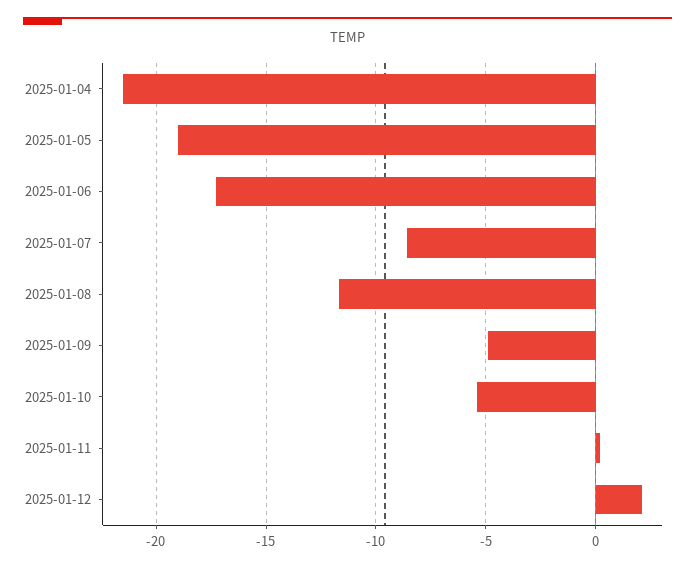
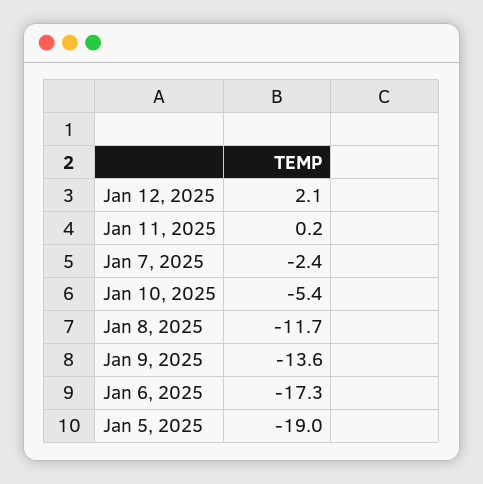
  {
-   "2025-01-04": -21.5,
    "2025-01-05": -19,
    "2025-01-06": -17.3,
-   "2025-01-07": -8.5,
+   "2025-01-07": -2.4,
    "2025-01-08": -11.7,
-   "2025-01-09": -5,
+   "2025-01-09": -13.6,
    "2025-01-10": -5.4,
    "2025-01-11": 0.2,
    "2025-01-12": 2.1
  }

